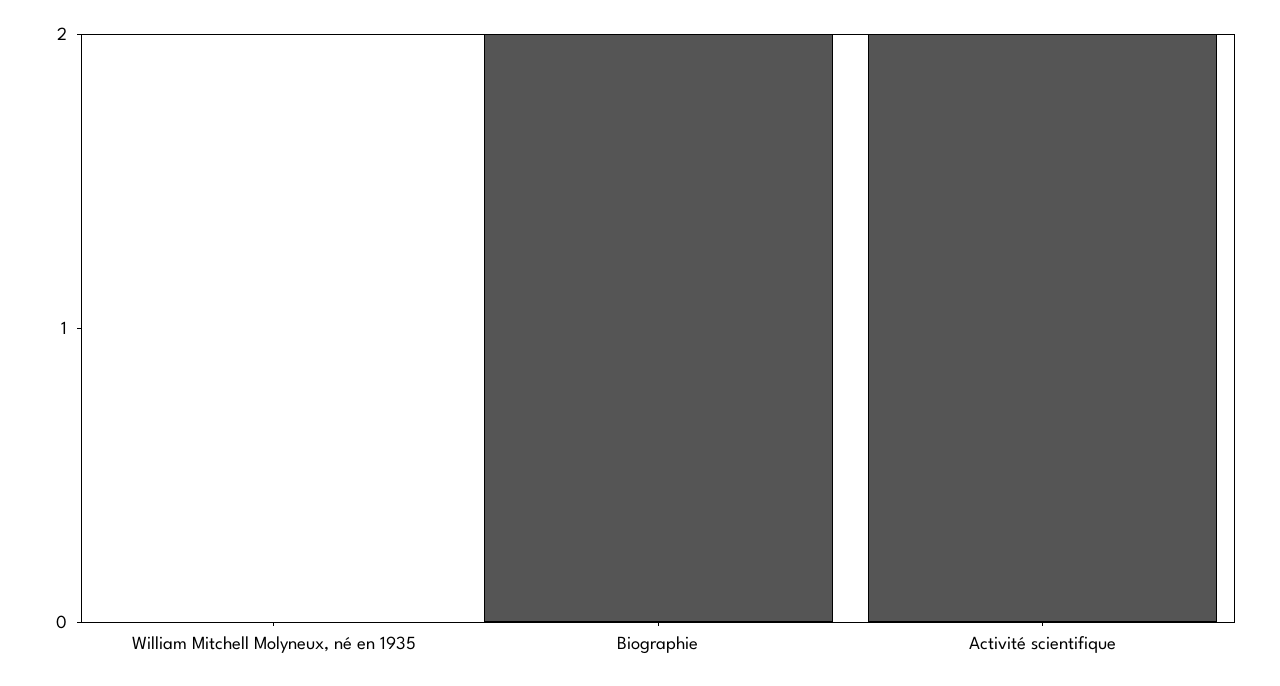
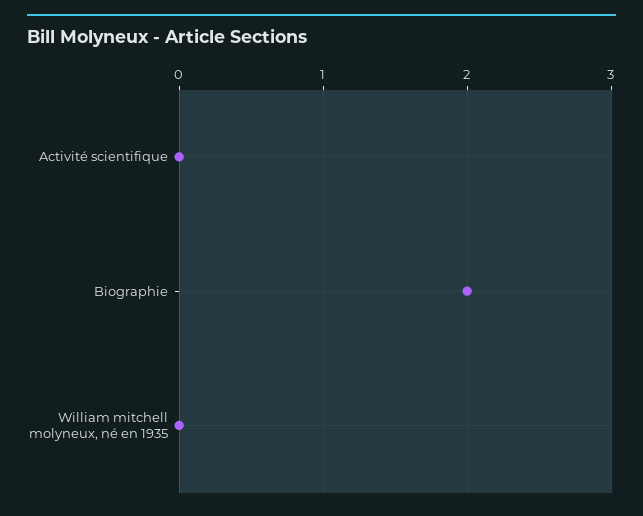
  {
    "William Mitchell Molyneux, né en 1935": 0,
    "Biographie": 2,
-   "Activité scientifique": 2
+   "Activité scientifique": 0
  }

